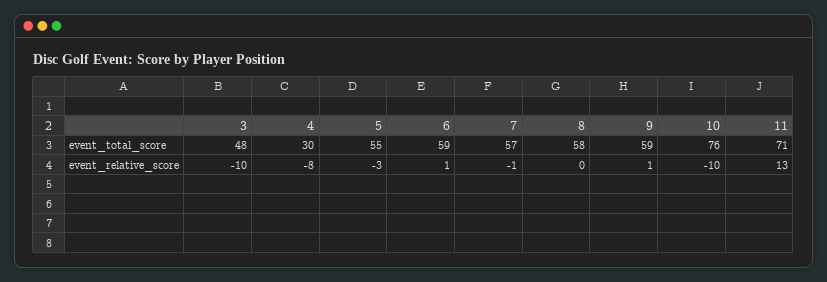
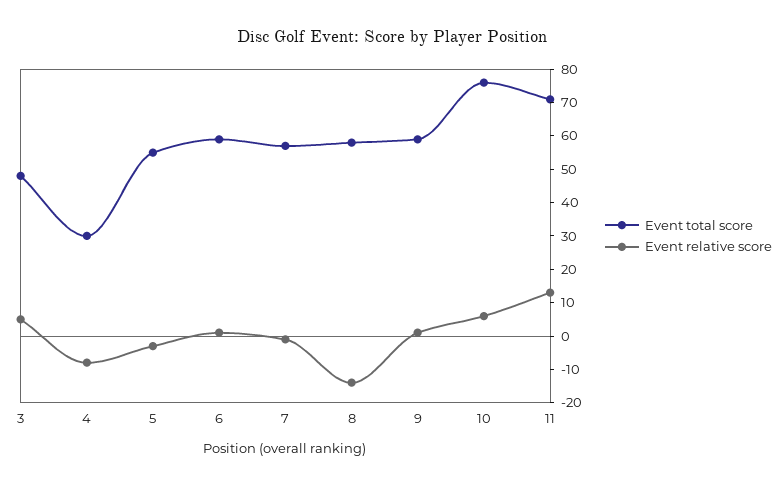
  {
    "event_total_score": {
      "3": 48,
      "4": 30,
      "5": 55,
      "6": 59,
      "7": 57,
      "8": 58,
      "9": 59,
      "10": 76,
      "11": 71
    },
    "event_relative_score": {
-     "3": -10,
+     "3": 5,
      "4": -8,
      "5": -3,
      "6": 1,
      "7": -1,
-     "8": 0,
+     "8": -15,
      "9": 1,
-     "10": -10,
+     "10": 5,
      "11": 13
    }
  }

